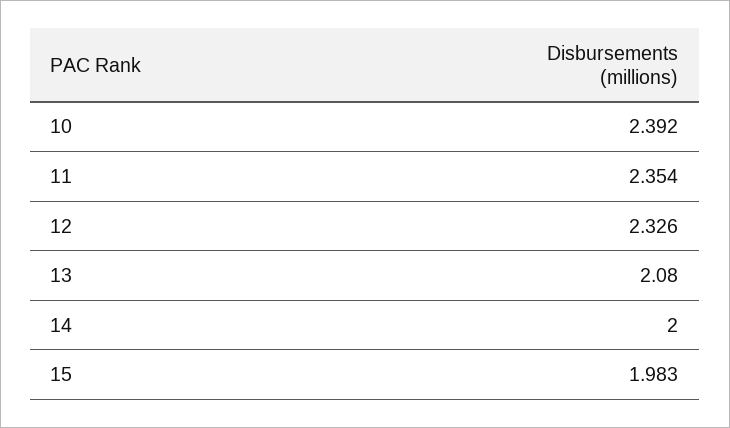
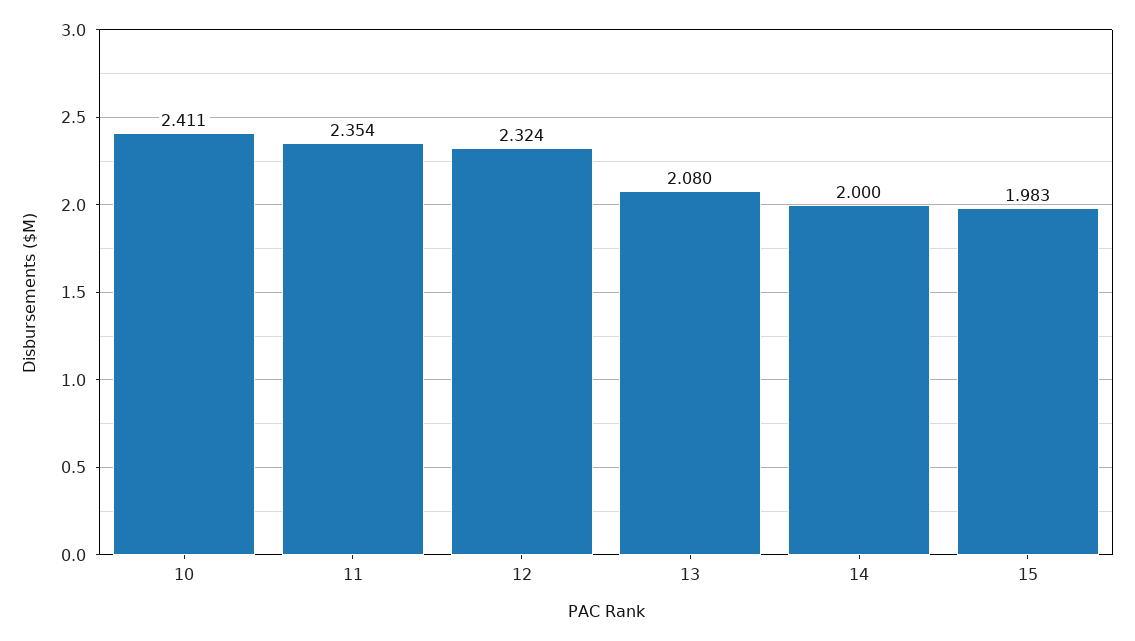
  {
-   "10": 2.392,
+   "10": 2.411,
    "11": 2.354,
-   "12": 2.326,
+   "12": 2.324,
    "13": 2.08,
    "14": 2,
    "15": 1.983
  }

